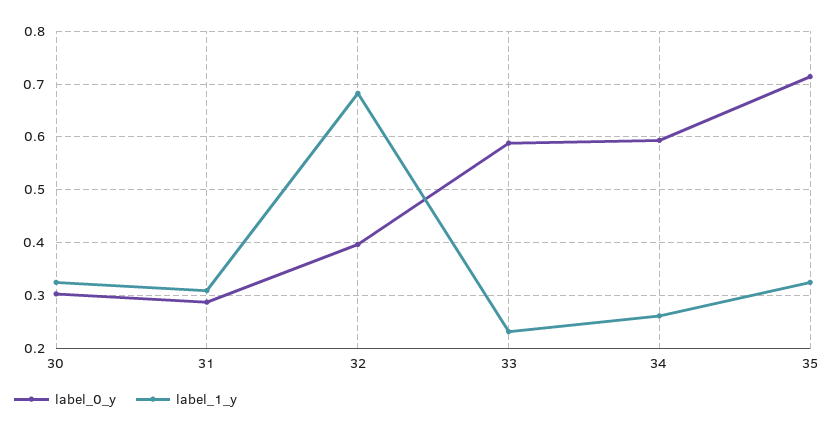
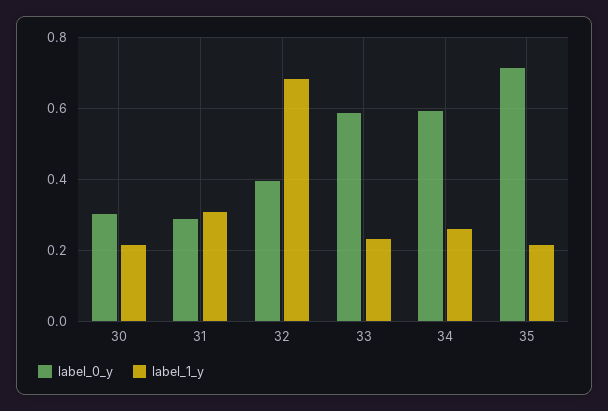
  {
    "label_0_y": {
      "30": 0.3,
      "31": 0.28,
      "32": 0.4,
      "33": 0.58,
      "34": 0.6,
      "35": 0.72
    },
    "label_1_y": {
-     "30": 0.32,
+     "30": 0.22,
      "31": 0.3,
      "32": 0.68,
      "33": 0.24,
      "34": 0.26,
-     "35": 0.32
+     "35": 0.22
    }
  }

